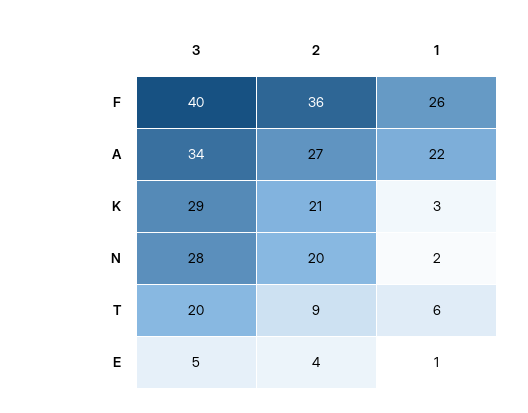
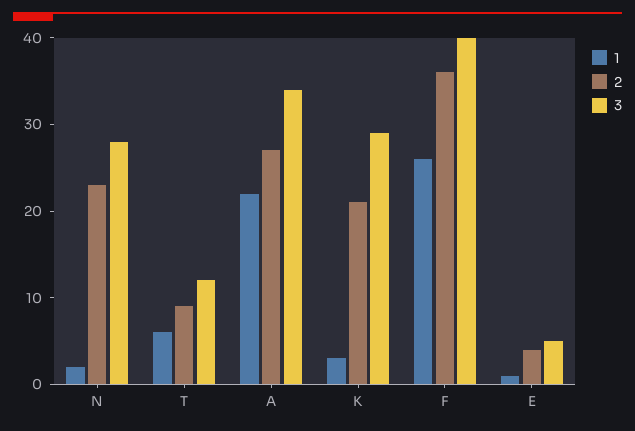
  {
    "3": {
      "F": 40,
      "A": 34,
      "K": 29,
      "N": 28,
-     "T": 20,
+     "T": 12,
      "E": 5
    },
    "2": {
      "F": 36,
      "A": 27,
      "K": 21,
-     "N": 20,
+     "N": 23,
      "T": 9,
      "E": 4
    },
    "1": {
      "F": 26,
      "A": 22,
      "K": 3,
      "N": 2,
      "T": 6,
      "E": 1
    }
  }

